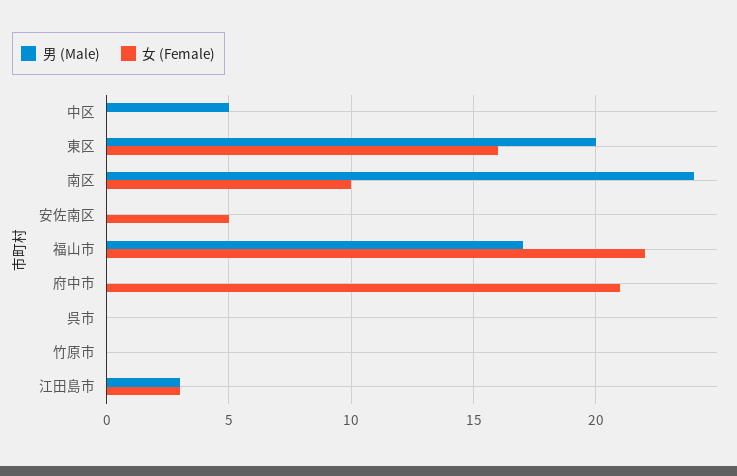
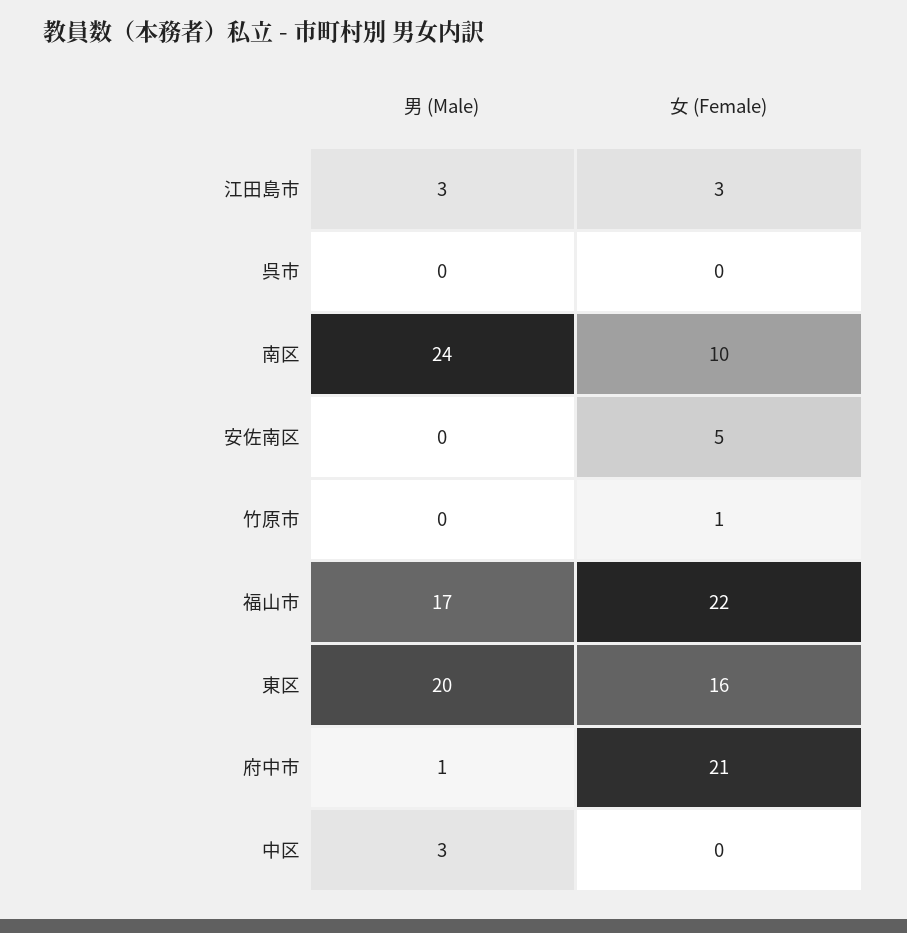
  {
    "男 (Male)": {
-     "中区": 5,
+     "中区": 3,
      "東区": 20,
      "南区": 24,
      "安佐南区": 0,
      "福山市": 17,
-     "府中市": 0,
+     "府中市": 1,
      "呉市": 0,
      "竹原市": 0,
      "江田島市": 3
    },
    "女 (Female)": {
      "中区": 0,
      "東区": 16,
      "南区": 10,
      "安佐南区": 5,
      "福山市": 22,
      "府中市": 21,
      "呉市": 0,
-     "竹原市": 0,
+     "竹原市": 1,
      "江田島市": 3
    }
  }

